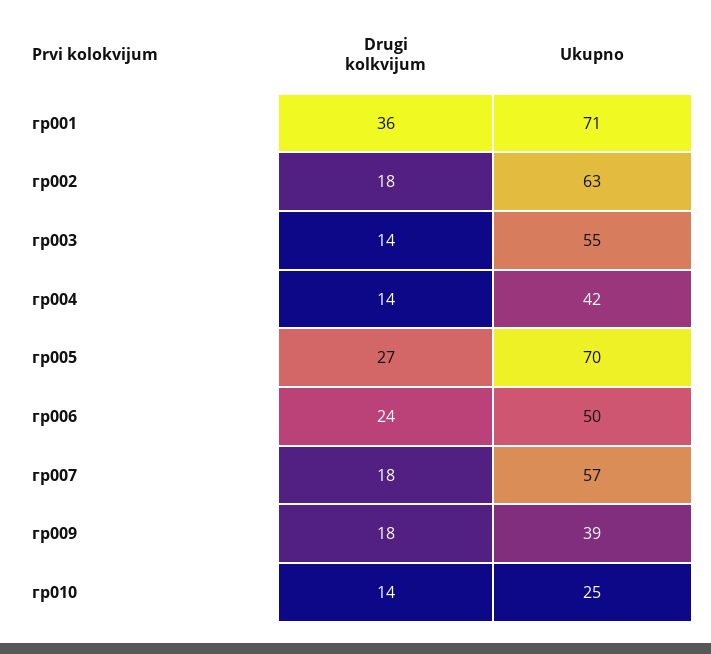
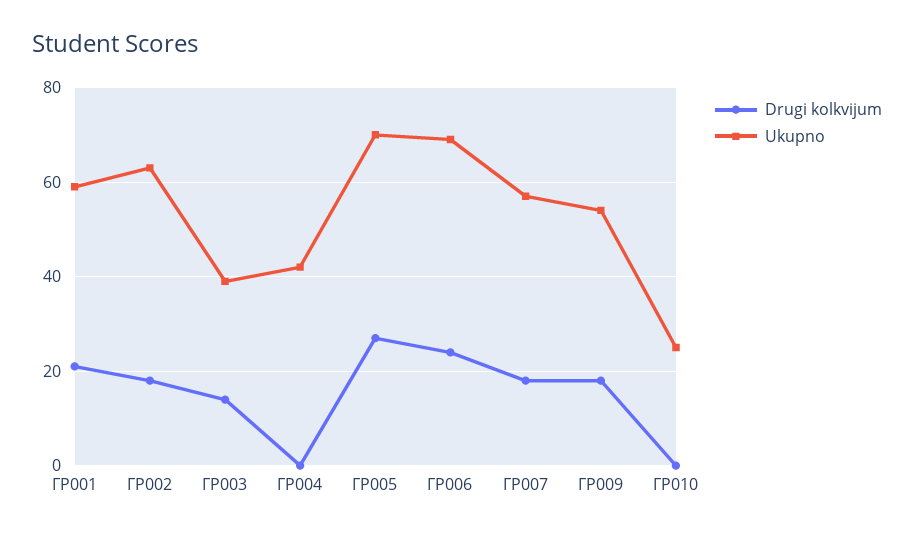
  {
    "Drugi kolkvijum": {
-     "гр001": 36,
+     "гр001": 20,
      "гр002": 18,
      "гр003": 14,
-     "гр004": 14,
+     "гр004": 0,
      "гр005": 27,
      "гр006": 24,
      "гр007": 18,
      "гр009": 18,
-     "гр010": 14
+     "гр010": 0
    },
    "Ukupno": {
-     "гр001": 71,
+     "гр001": 60,
      "гр002": 63,
-     "гр003": 55,
+     "гр003": 40,
      "гр004": 42,
      "гр005": 70,
-     "гр006": 50,
+     "гр006": 70,
      "гр007": 57,
-     "гр009": 39,
+     "гр009": 55,
      "гр010": 25
    }
  }

